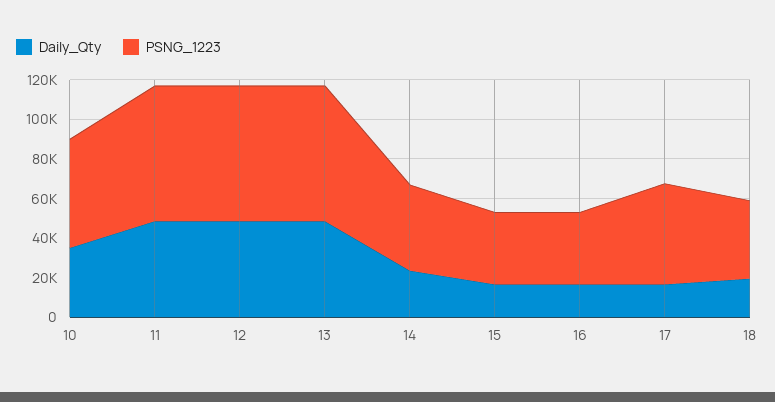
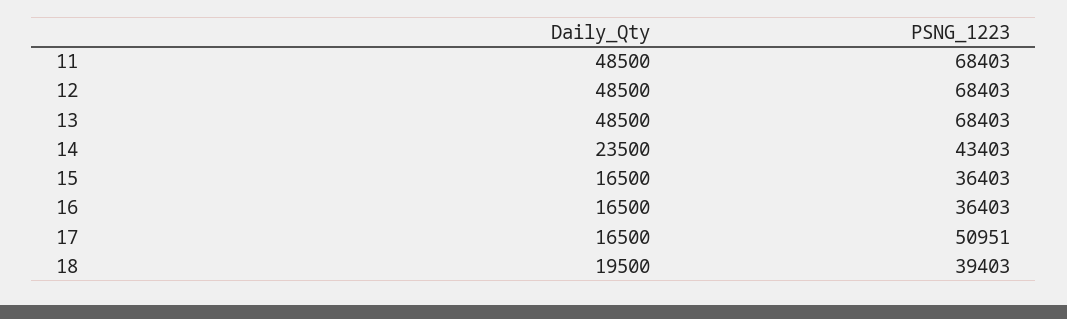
  {
    "Daily_Qty": {
-     "10": 35000,
      "11": 48500,
      "12": 48500,
      "13": 48500,
      "14": 23500,
      "15": 16500,
      "16": 16500,
      "17": 16500,
      "18": 19500
    },
    "PSNG_1223": {
-     "10": 55000,
      "11": 68403,
      "12": 68403,
      "13": 68403,
      "14": 43403,
      "15": 36403,
      "16": 36403,
      "17": 50951,
      "18": 39403
    }
  }

